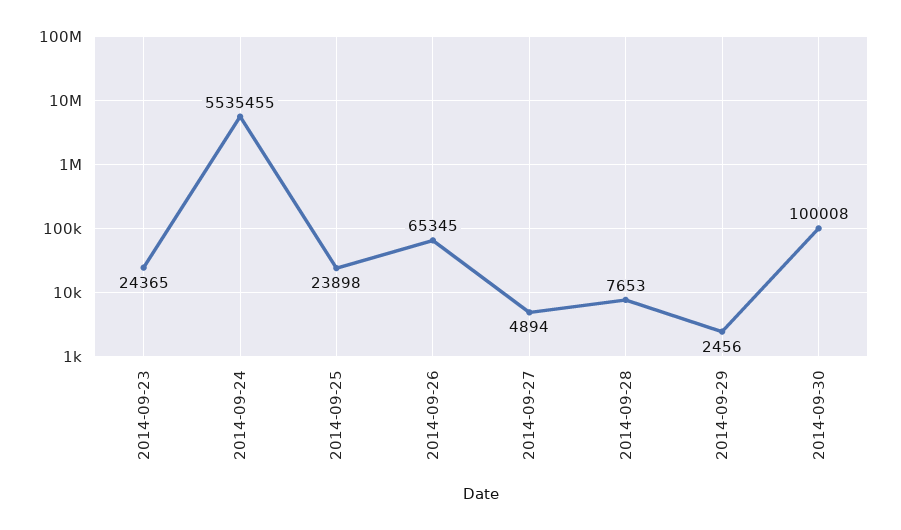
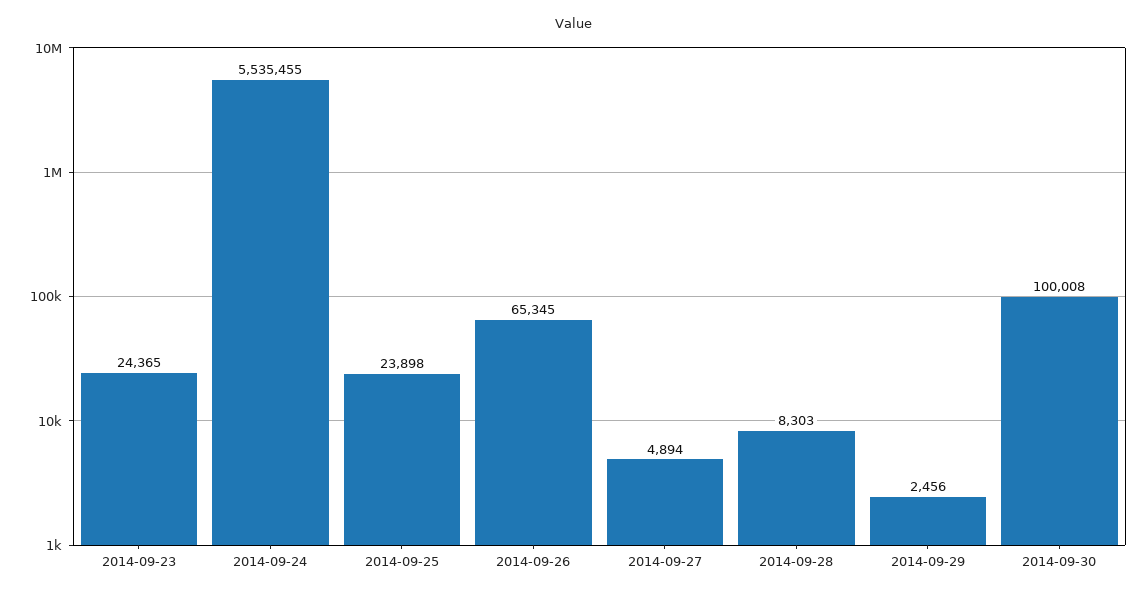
  {
    "2014-09-23": 24365,
    "2014-09-24": 5535455,
    "2014-09-25": 23898,
    "2014-09-26": 65345,
    "2014-09-27": 4894,
-   "2014-09-28": 7653,
+   "2014-09-28": 8303,
    "2014-09-29": 2456,
    "2014-09-30": 100008
  }

